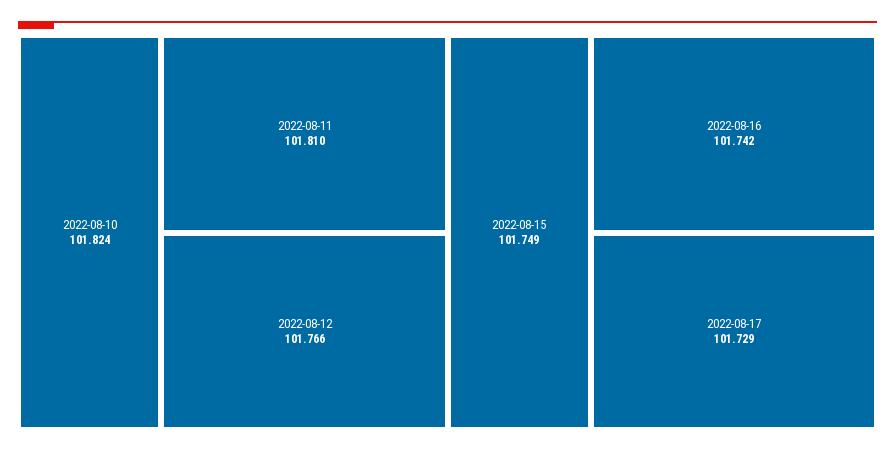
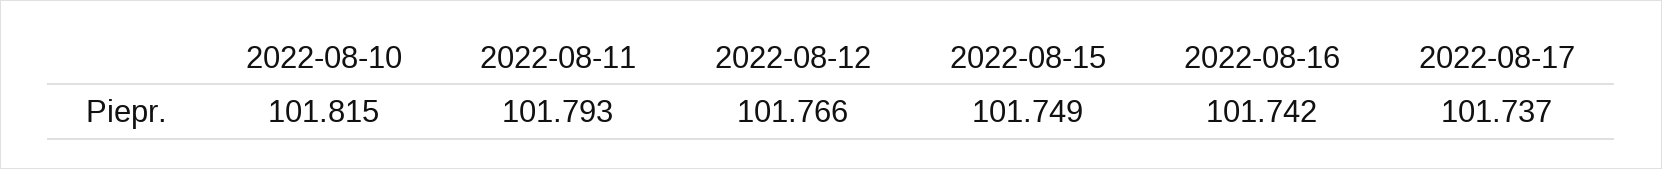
  {
-   "2022-08-10": 101.824,
+   "2022-08-10": 101.815,
-   "2022-08-11": 101.81,
+   "2022-08-11": 101.793,
    "2022-08-12": 101.766,
    "2022-08-15": 101.749,
    "2022-08-16": 101.742,
-   "2022-08-17": 101.729
+   "2022-08-17": 101.737
  }

